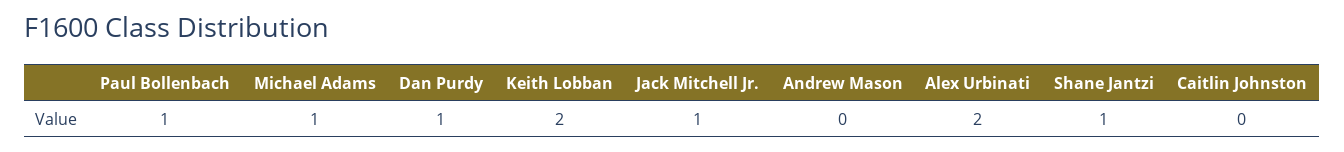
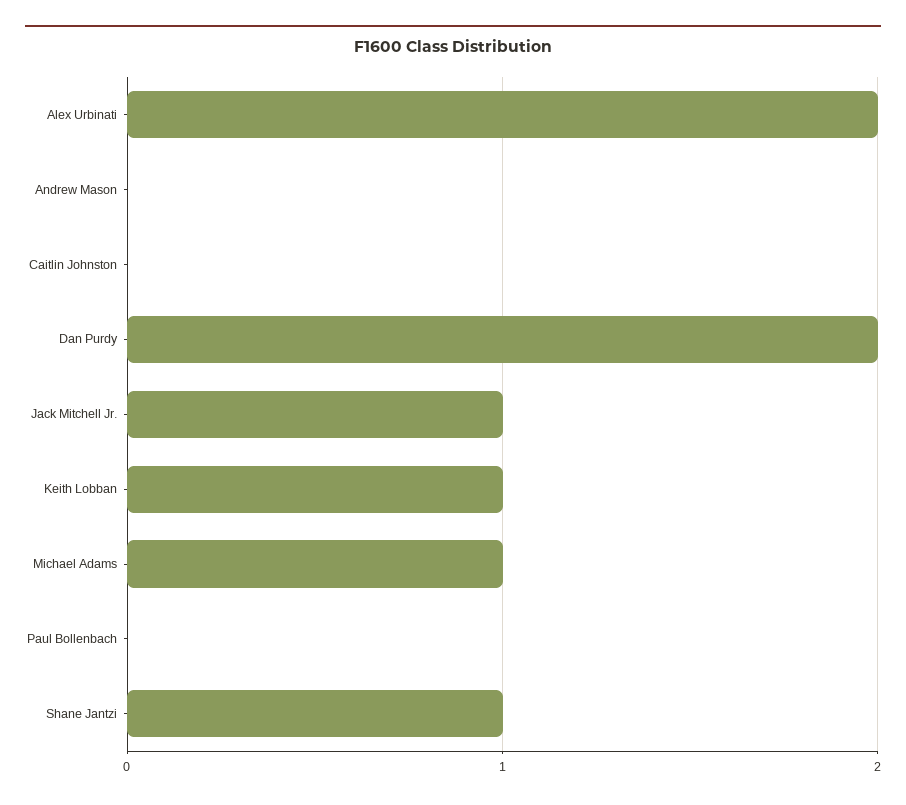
  {
-   "Paul Bollenbach": 1,
+   "Paul Bollenbach": 0,
    "Michael Adams": 1,
-   "Dan Purdy": 1,
+   "Dan Purdy": 2,
-   "Keith Lobban": 2,
+   "Keith Lobban": 1,
    "Jack Mitchell Jr.": 1,
    "Andrew Mason": 0,
    "Alex Urbinati": 2,
    "Shane Jantzi": 1,
    "Caitlin Johnston": 0
  }

